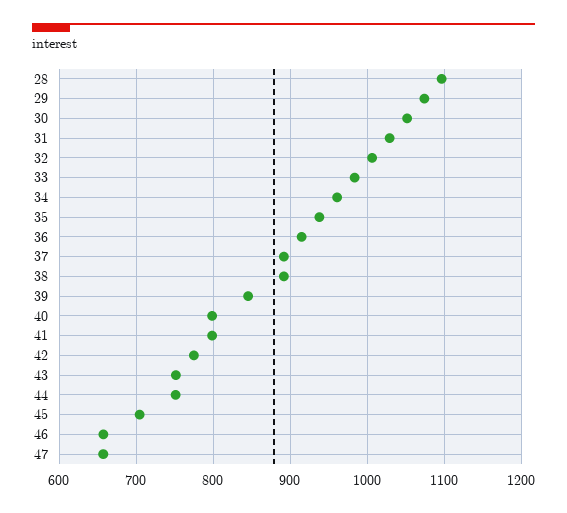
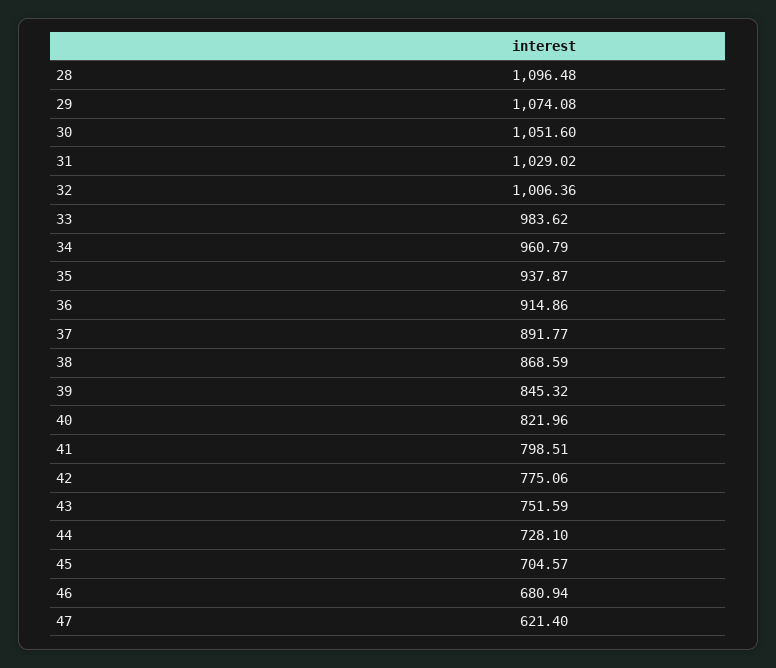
  {
    "28": 1096.48,
    "29": 1074.08,
    "30": 1051.6,
    "31": 1029.02,
    "32": 1006.36,
    "33": 983.62,
    "34": 960.79,
    "35": 937.87,
    "36": 914.86,
    "37": 891.77,
-   "38": 890,
+   "38": 868.59,
    "39": 845.32,
-   "40": 800,
+   "40": 821.96,
    "41": 798.51,
    "42": 775.06,
    "43": 751.59,
-   "44": 750,
+   "44": 728.1,
    "45": 704.57,
-   "46": 660,
+   "46": 680.94,
-   "47": 660
+   "47": 621.4
  }

